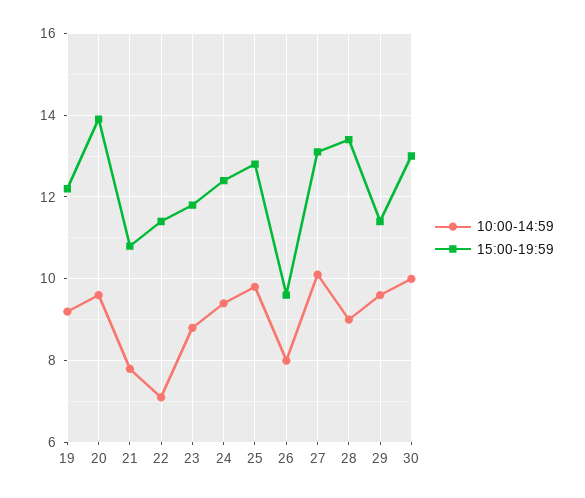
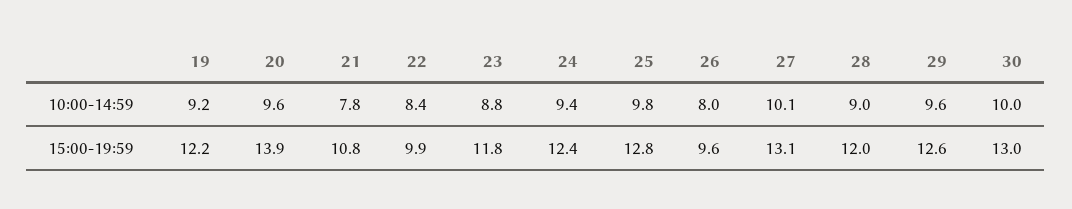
  {
    "10:00-14:59": {
      "19": 9.2,
      "20": 9.6,
      "21": 7.8,
-     "22": 7,
+     "22": 8.4,
      "23": 8.8,
      "24": 9.4,
      "25": 9.8,
      "26": 8,
      "27": 10.1,
      "28": 9,
      "29": 9.6,
      "30": 10
    },
    "15:00-19:59": {
      "19": 12.2,
      "20": 13.9,
      "21": 10.8,
-     "22": 11.5,
+     "22": 9.9,
      "23": 11.8,
      "24": 12.4,
      "25": 12.8,
      "26": 9.6,
      "27": 13.1,
-     "28": 13.5,
+     "28": 12,
-     "29": 11.5,
+     "29": 12.6,
      "30": 13
    }
  }

